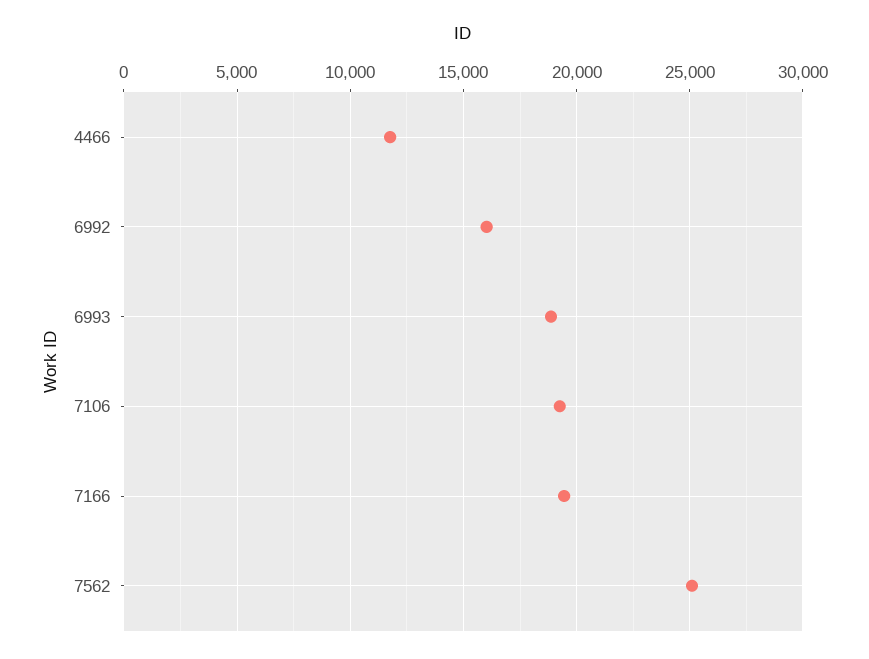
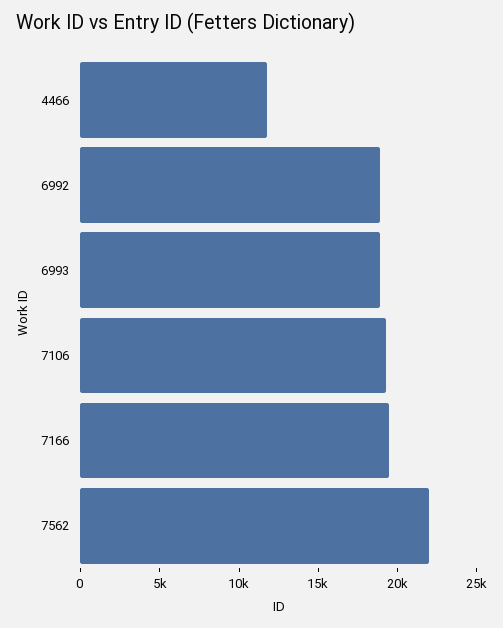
  {
    "4466": 12000,
-   "6992": 16000,
+   "6992": 19000,
    "6993": 19000,
    "7106": 19500,
    "7166": 19500,
-   "7562": 25000
+   "7562": 22000
  }

